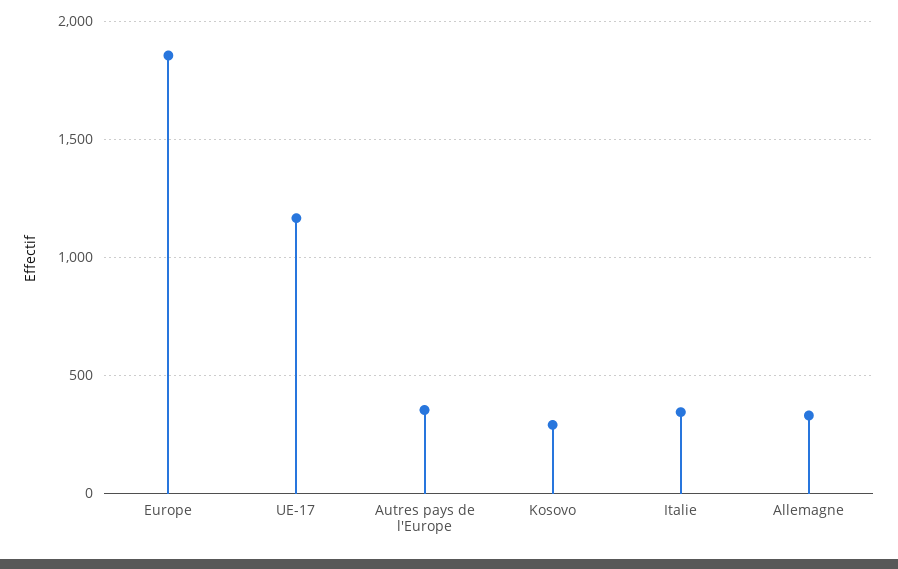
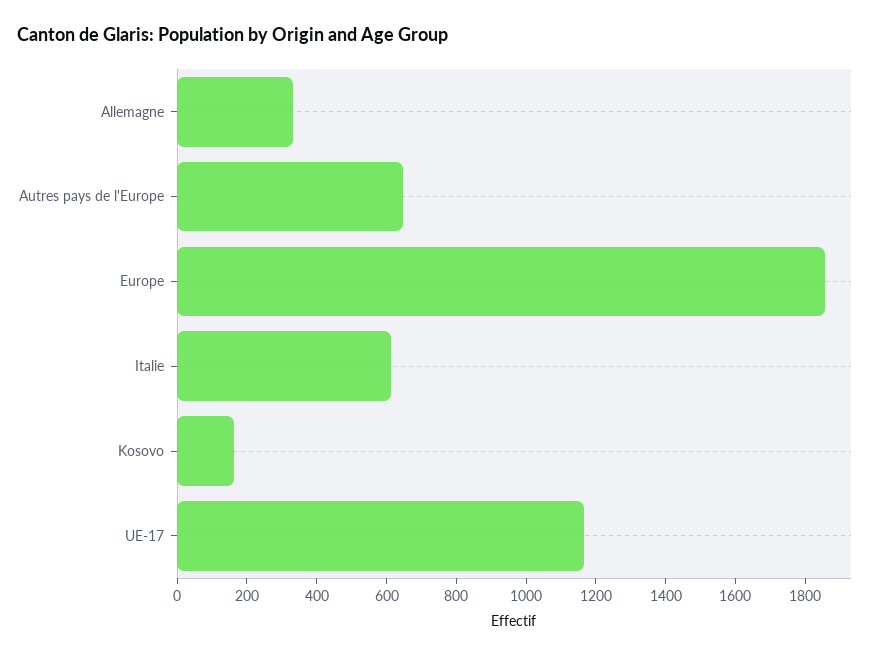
  {
    "Europe": 1850,
    "UE-17": 1150,
-   "Autres pays de l'Europe": 350,
+   "Autres pays de l'Europe": 650,
-   "Kosovo": 300,
+   "Kosovo": 150,
-   "Italie": 350,
+   "Italie": 600,
    "Allemagne": 350
  }

